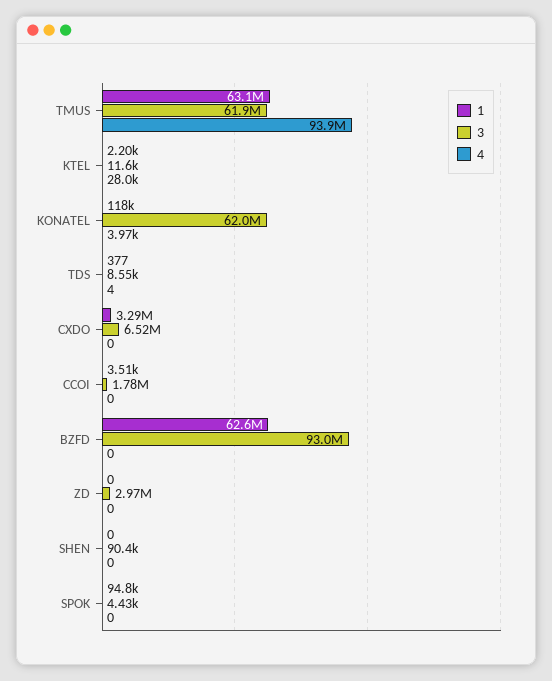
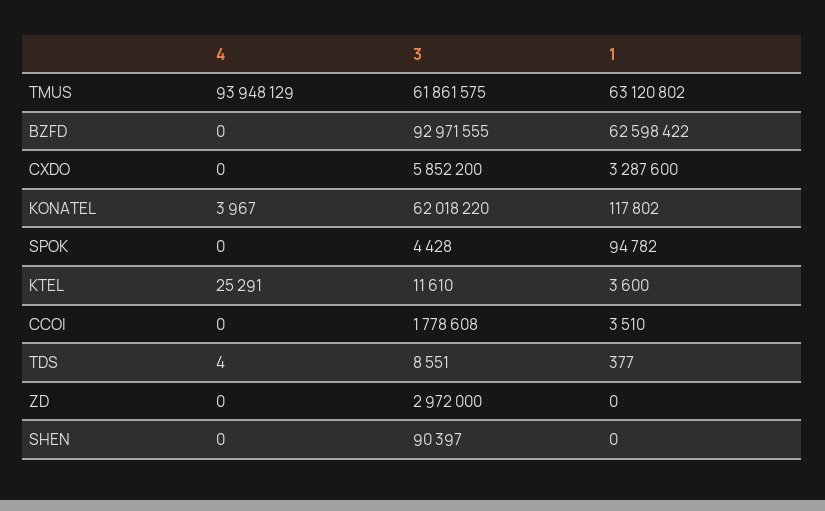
  {
    "1": {
      "TMUS": 63120802,
-     "KTEL": 2200,
+     "KTEL": 3600,
      "KONATEL": 117802,
      "TDS": 377,
      "CXDO": 3287600,
      "CCOI": 3510,
      "BZFD": 62598422,
      "ZD": 0,
      "SHEN": 0,
      "SPOK": 94782
    },
    "3": {
      "TMUS": 61861575,
      "KTEL": 11610,
      "KONATEL": 62018220,
      "TDS": 8551,
-     "CXDO": 6520000,
+     "CXDO": 5852200,
      "CCOI": 1778608,
      "BZFD": 92971555,
      "ZD": 2972000,
      "SHEN": 90397,
      "SPOK": 4428
    },
    "4": {
      "TMUS": 93948129,
-     "KTEL": 28000,
+     "KTEL": 25291,
      "KONATEL": 3967,
      "TDS": 4,
      "CXDO": 0,
      "CCOI": 0,
      "BZFD": 0,
      "ZD": 0,
      "SHEN": 0,
      "SPOK": 0
    }
  }

